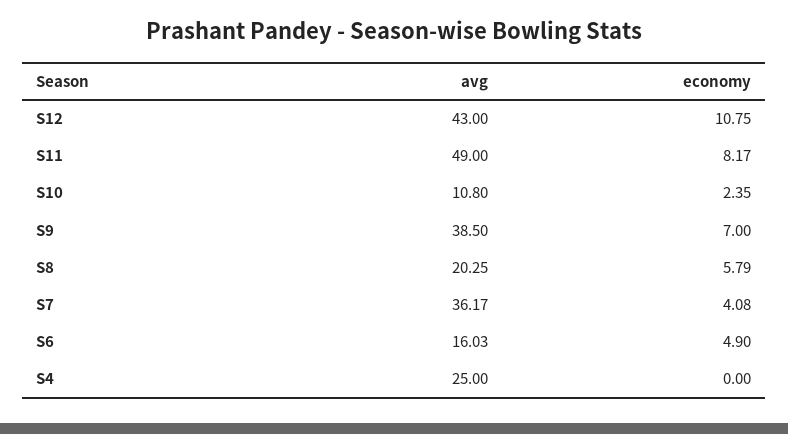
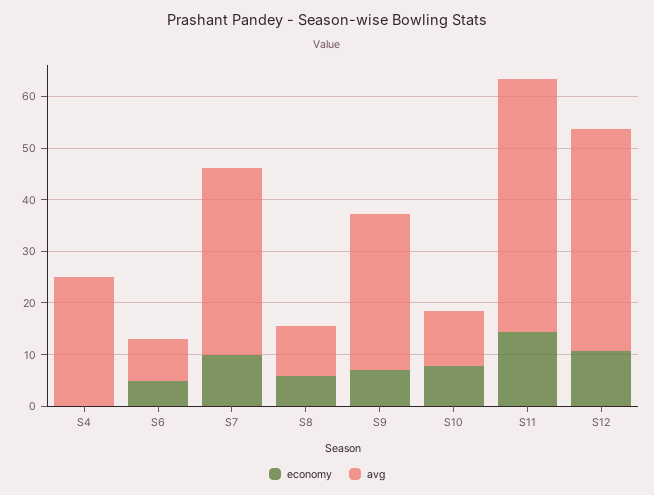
  {
    "avg": {
      "S12": 43,
      "S11": 49,
      "S10": 10.8,
-     "S9": 38.5,
+     "S9": 30,
-     "S8": 20.25,
+     "S8": 10,
      "S7": 36.17,
-     "S6": 16.03,
+     "S6": 8,
      "S4": 25
    },
    "economy": {
      "S12": 10.75,
-     "S11": 8.17,
+     "S11": 14,
-     "S10": 2.35,
+     "S10": 8,
      "S9": 7,
      "S8": 5.79,
-     "S7": 4.08,
+     "S7": 10,
      "S6": 4.9,
      "S4": 0
    }
  }

